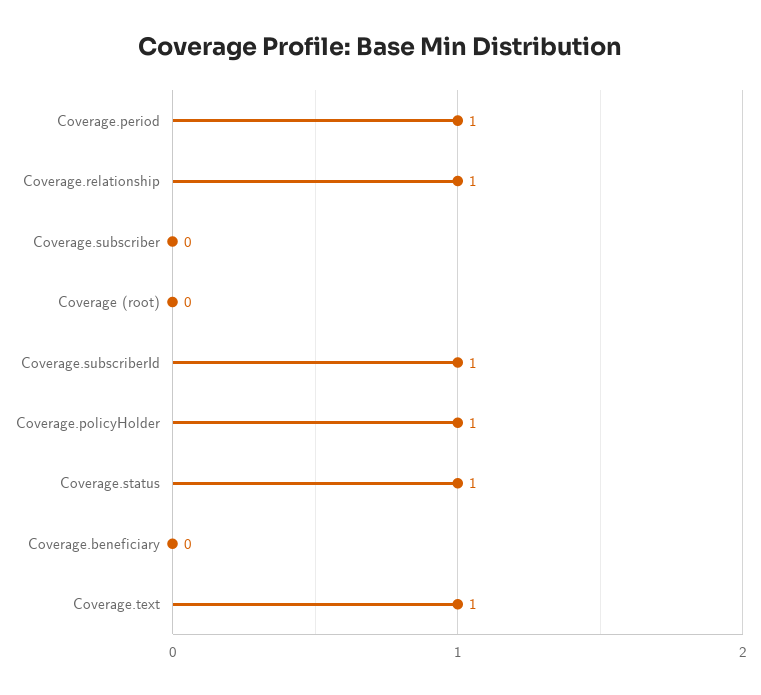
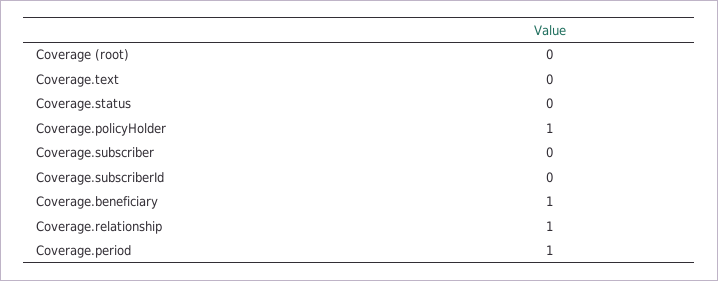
  {
    "Coverage.period": 1,
    "Coverage.relationship": 1,
    "Coverage.subscriber": 0,
    "Coverage (root)": 0,
-   "Coverage.subscriberId": 1,
+   "Coverage.subscriberId": 0,
    "Coverage.policyHolder": 1,
-   "Coverage.status": 1,
+   "Coverage.status": 0,
-   "Coverage.beneficiary": 0,
+   "Coverage.beneficiary": 1,
-   "Coverage.text": 1
+   "Coverage.text": 0
  }

